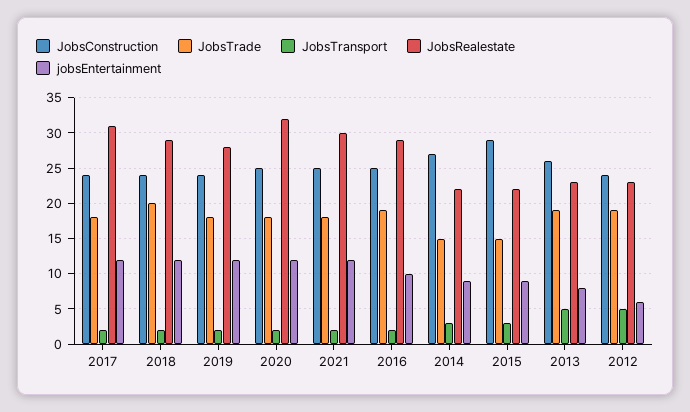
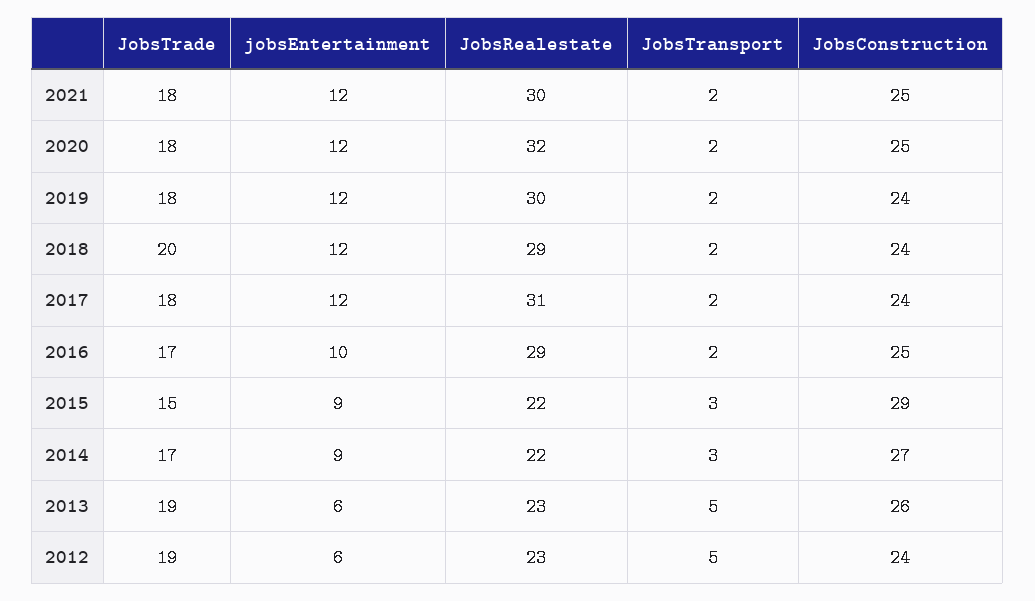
  {
    "JobsConstruction": {
      "2017": 24,
      "2018": 24,
      "2019": 24,
      "2020": 25,
      "2021": 25,
      "2016": 25,
      "2014": 27,
      "2015": 29,
      "2013": 26,
      "2012": 24
    },
    "JobsTrade": {
      "2017": 18,
      "2018": 20,
      "2019": 18,
      "2020": 18,
      "2021": 18,
-     "2016": 19,
+     "2016": 17,
-     "2014": 15,
+     "2014": 17,
      "2015": 15,
      "2013": 19,
      "2012": 19
    },
    "JobsTransport": {
      "2017": 2,
      "2018": 2,
      "2019": 2,
      "2020": 2,
      "2021": 2,
      "2016": 2,
      "2014": 3,
      "2015": 3,
      "2013": 5,
      "2012": 5
    },
    "JobsRealestate": {
      "2017": 31,
      "2018": 29,
-     "2019": 28,
+     "2019": 30,
      "2020": 32,
      "2021": 30,
      "2016": 29,
      "2014": 22,
      "2015": 22,
      "2013": 23,
      "2012": 23
    },
    "jobsEntertainment": {
      "2017": 12,
      "2018": 12,
      "2019": 12,
      "2020": 12,
      "2021": 12,
      "2016": 10,
      "2014": 9,
      "2015": 9,
-     "2013": 8,
+     "2013": 6,
      "2012": 6
    }
  }

